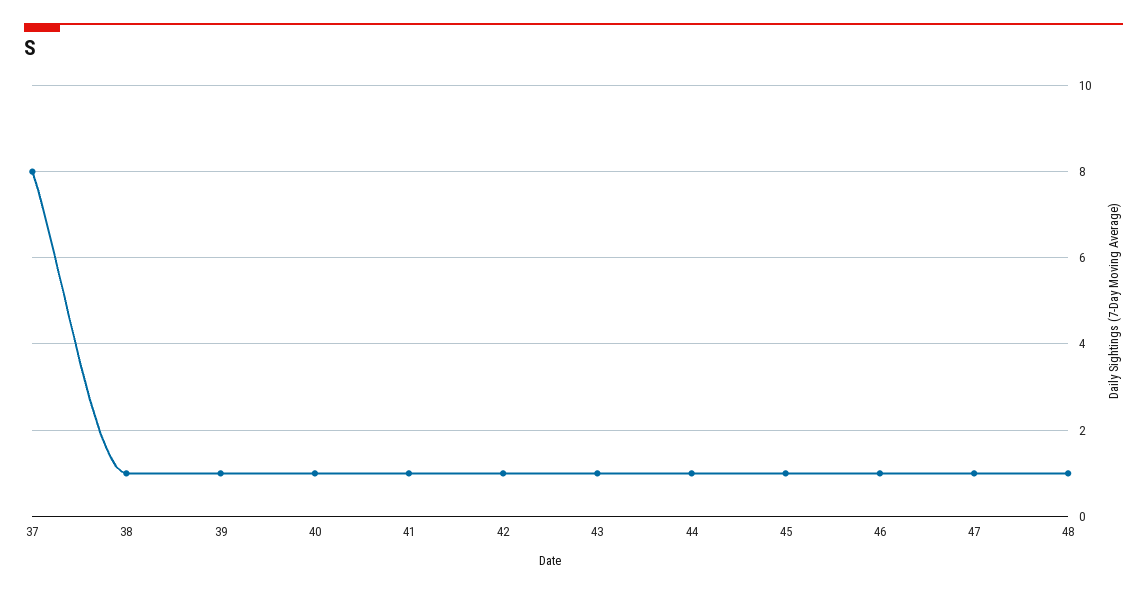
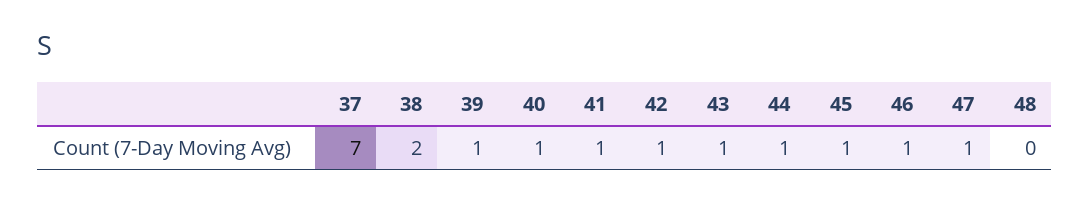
  {
-   "37": 8,
+   "37": 7,
-   "38": 1,
+   "38": 2,
    "39": 1,
    "40": 1,
    "41": 1,
    "42": 1,
    "43": 1,
    "44": 1,
    "45": 1,
    "46": 1,
    "47": 1,
-   "48": 1
+   "48": 0
  }

